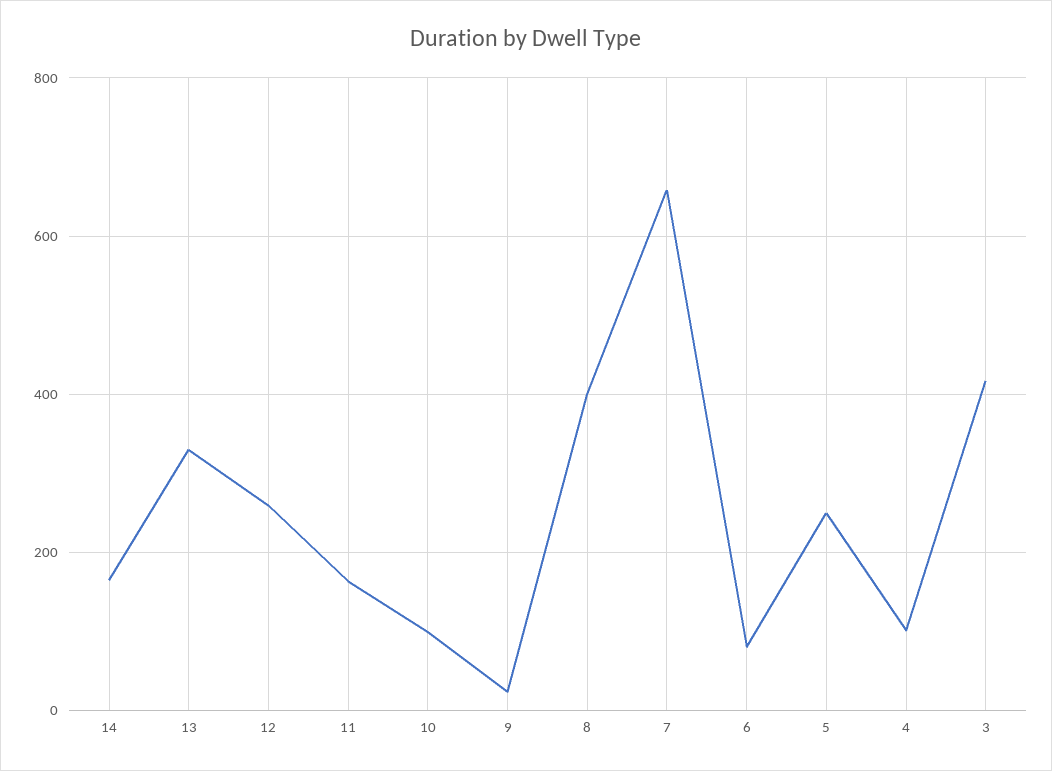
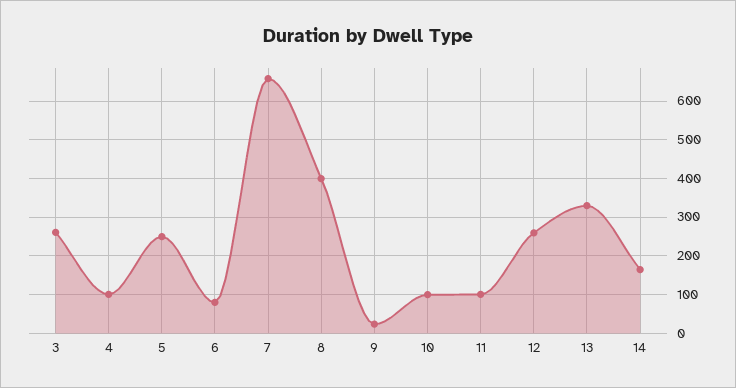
  {
    "14": 160,
    "13": 340,
    "12": 260,
-   "11": 160,
+   "11": 100,
    "10": 100,
    "9": 20,
    "8": 400,
    "7": 660,
    "6": 80,
    "5": 260,
    "4": 100,
-   "3": 420
+   "3": 260
  }

